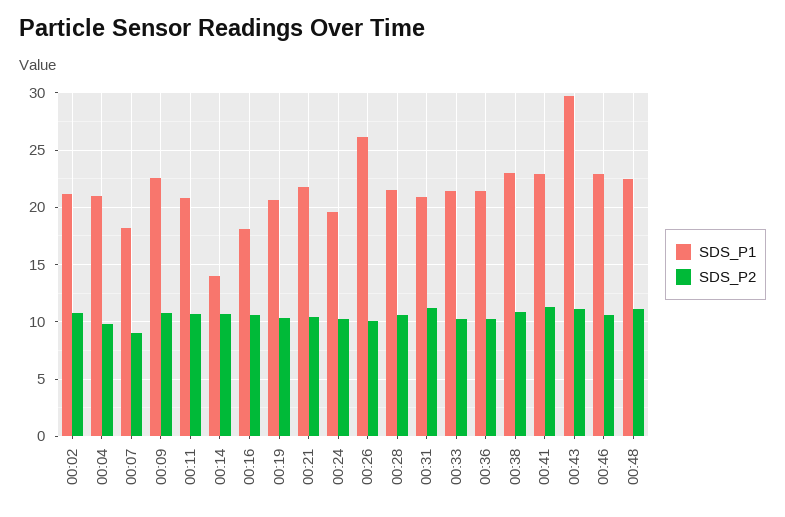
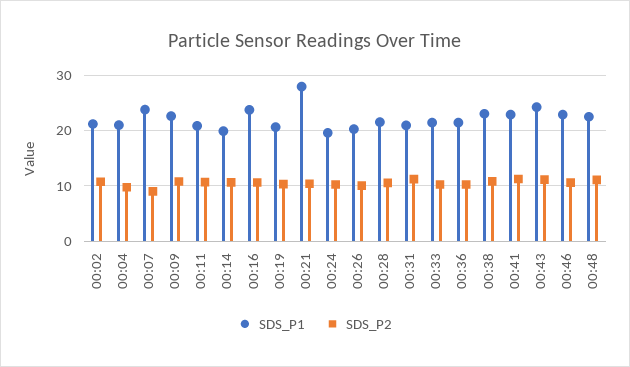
  {
    "SDS_P1": {
      "00:02": 21,
      "00:04": 21,
-     "00:07": 18,
+     "00:07": 24,
      "00:09": 23,
      "00:11": 21,
-     "00:14": 14,
+     "00:14": 20,
-     "00:16": 18,
+     "00:16": 24,
      "00:19": 21,
-     "00:21": 22,
+     "00:21": 28,
      "00:24": 20,
-     "00:26": 26,
+     "00:26": 20,
      "00:28": 22,
      "00:31": 21,
      "00:33": 21,
      "00:36": 21,
      "00:38": 23,
      "00:41": 23,
-     "00:43": 30,
+     "00:43": 24,
      "00:46": 23,
      "00:48": 22
    },
    "SDS_P2": {
      "00:02": 11,
      "00:04": 10,
      "00:07": 9,
      "00:09": 11,
      "00:11": 11,
      "00:14": 11,
      "00:16": 11,
      "00:19": 10,
      "00:21": 10,
      "00:24": 10,
      "00:26": 10,
      "00:28": 11,
      "00:31": 11,
      "00:33": 10,
      "00:36": 10,
      "00:38": 11,
      "00:41": 11,
      "00:43": 11,
      "00:46": 11,
      "00:48": 11
    }
  }

